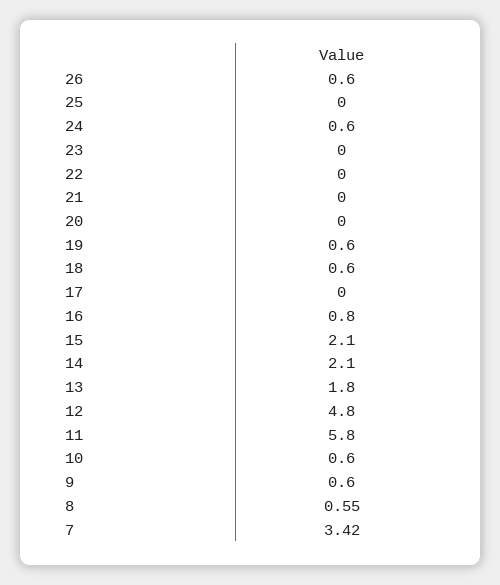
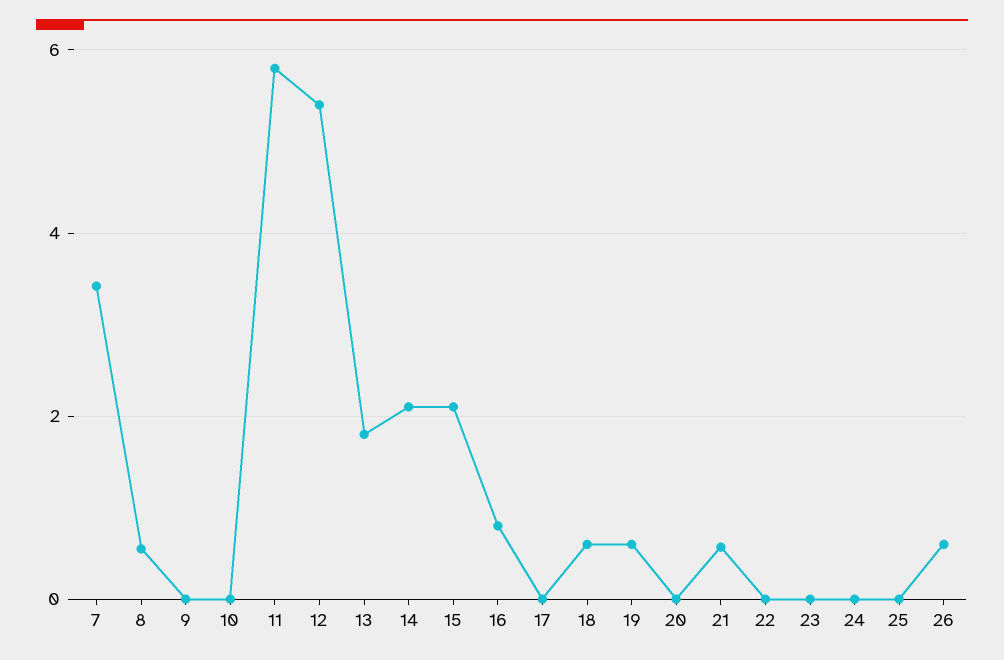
  {
    "26": 0.6,
    "25": 0,
-   "24": 0.6,
+   "24": 0,
    "23": 0,
    "22": 0,
-   "21": 0,
+   "21": 0.6,
    "20": 0,
    "19": 0.6,
    "18": 0.6,
    "17": 0,
    "16": 0.8,
    "15": 2.1,
    "14": 2.1,
    "13": 1.8,
-   "12": 4.8,
+   "12": 5.4,
    "11": 5.8,
-   "10": 0.6,
+   "10": 0,
-   "9": 0.6,
+   "9": 0,
    "8": 0.55,
    "7": 3.42
  }

